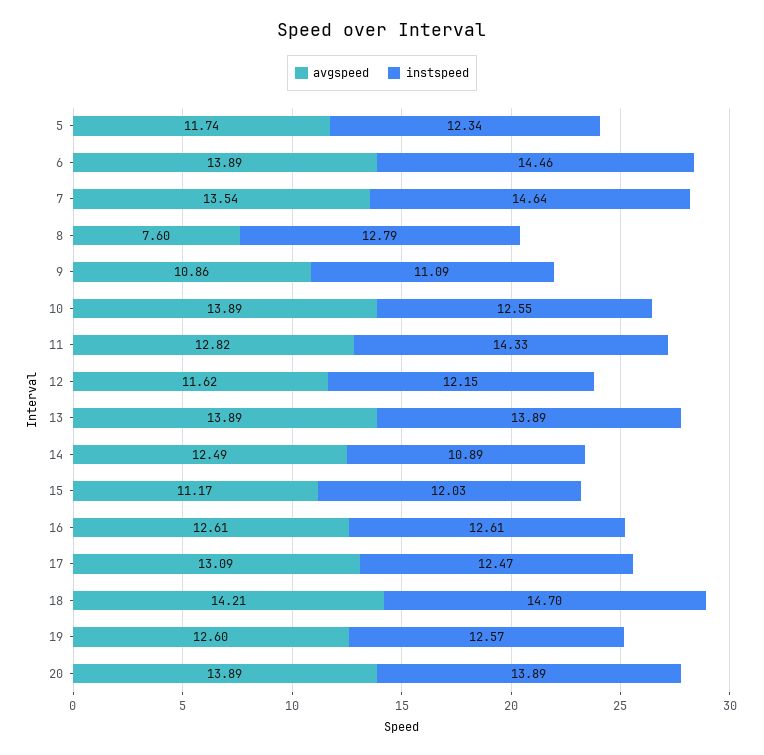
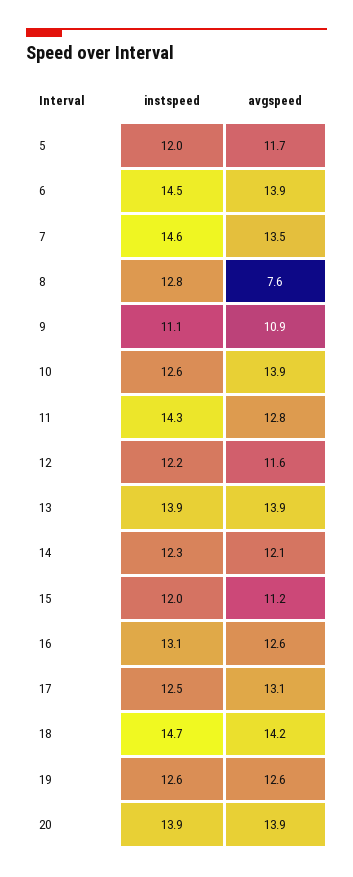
  {
    "avgspeed": {
      "5": 11.74,
      "6": 13.89,
      "7": 13.54,
      "8": 7.6,
      "9": 10.86,
      "10": 13.89,
      "11": 12.82,
      "12": 11.62,
      "13": 13.89,
-     "14": 12.49,
+     "14": 12.1,
      "15": 11.17,
      "16": 12.61,
      "17": 13.09,
      "18": 14.21,
      "19": 12.6,
      "20": 13.89
    },
    "instspeed": {
-     "5": 12.34,
+     "5": 12,
      "6": 14.46,
      "7": 14.64,
      "8": 12.79,
      "9": 11.09,
      "10": 12.55,
      "11": 14.33,
      "12": 12.15,
      "13": 13.89,
-     "14": 10.89,
+     "14": 12.3,
      "15": 12.03,
-     "16": 12.61,
+     "16": 13.1,
      "17": 12.47,
      "18": 14.7,
      "19": 12.57,
      "20": 13.89
    }
  }

